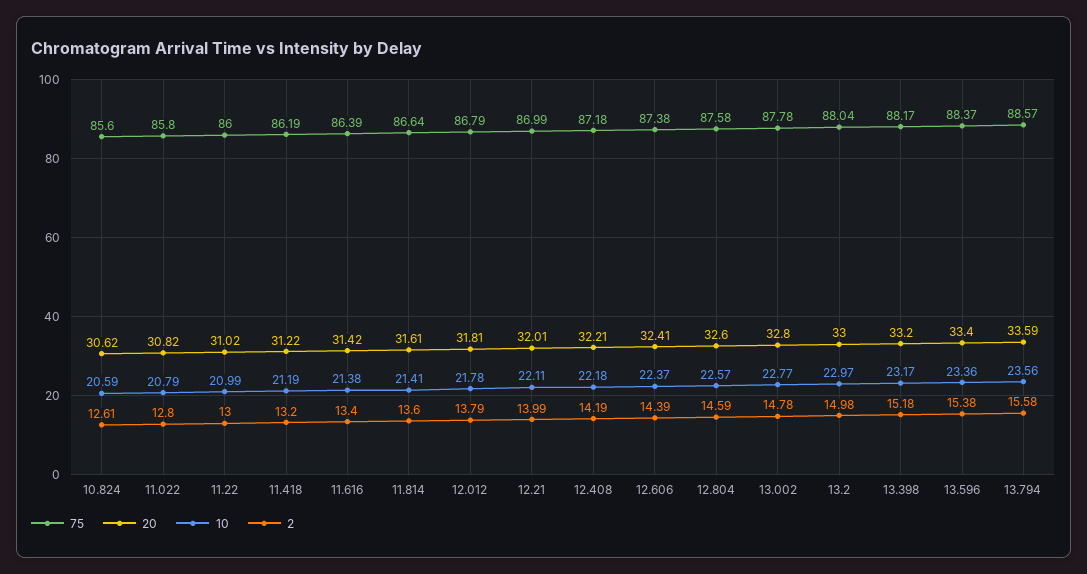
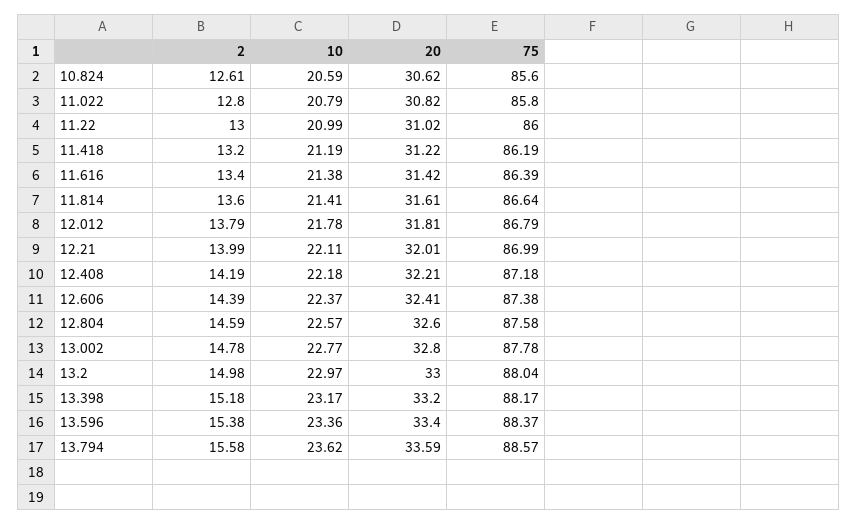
  {
    "75": {
      "10.824": 85.6,
      "11.022": 85.8,
      "11.22": 86,
      "11.418": 86.19,
      "11.616": 86.39,
      "11.814": 86.64,
      "12.012": 86.79,
      "12.21": 86.99,
      "12.408": 87.18,
      "12.606": 87.38,
      "12.804": 87.58,
      "13.002": 87.78,
      "13.2": 88.04,
      "13.398": 88.17,
      "13.596": 88.37,
      "13.794": 88.57
    },
    "20": {
      "10.824": 30.62,
      "11.022": 30.82,
      "11.22": 31.02,
      "11.418": 31.22,
      "11.616": 31.42,
      "11.814": 31.61,
      "12.012": 31.81,
      "12.21": 32.01,
      "12.408": 32.21,
      "12.606": 32.41,
      "12.804": 32.6,
      "13.002": 32.8,
      "13.2": 33,
      "13.398": 33.2,
      "13.596": 33.4,
      "13.794": 33.59
    },
    "10": {
      "10.824": 20.59,
      "11.022": 20.79,
      "11.22": 20.99,
      "11.418": 21.19,
      "11.616": 21.38,
      "11.814": 21.41,
      "12.012": 21.78,
      "12.21": 22.11,
      "12.408": 22.18,
      "12.606": 22.37,
      "12.804": 22.57,
      "13.002": 22.77,
      "13.2": 22.97,
      "13.398": 23.17,
      "13.596": 23.36,
-     "13.794": 23.56
+     "13.794": 23.62
    },
    "2": {
      "10.824": 12.61,
      "11.022": 12.8,
      "11.22": 13,
      "11.418": 13.2,
      "11.616": 13.4,
      "11.814": 13.6,
      "12.012": 13.79,
      "12.21": 13.99,
      "12.408": 14.19,
      "12.606": 14.39,
      "12.804": 14.59,
      "13.002": 14.78,
      "13.2": 14.98,
      "13.398": 15.18,
      "13.596": 15.38,
      "13.794": 15.58
    }
  }

